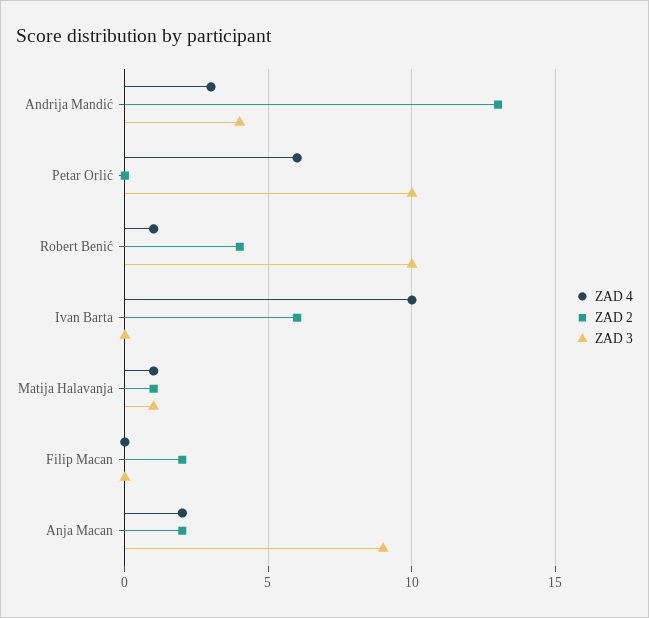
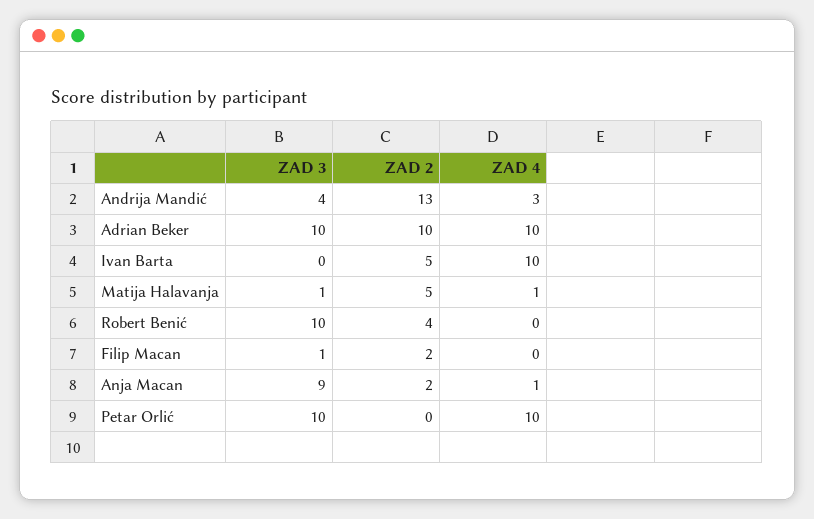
  {
    "ZAD 4": {
      "Andrija Mandić": 3,
-     "Petar Orlić": 6,
+     "Petar Orlić": 10,
-     "Robert Benić": 1,
+     "Robert Benić": 0,
      "Ivan Barta": 10,
      "Matija Halavanja": 1,
      "Filip Macan": 0,
-     "Anja Macan": 2
+     "Anja Macan": 1,
+     "Adrian Beker": 10
    },
    "ZAD 2": {
      "Andrija Mandić": 13,
      "Petar Orlić": 0,
      "Robert Benić": 4,
-     "Ivan Barta": 6,
+     "Ivan Barta": 5,
-     "Matija Halavanja": 1,
+     "Matija Halavanja": 5,
      "Filip Macan": 2,
-     "Anja Macan": 2
+     "Anja Macan": 2,
+     "Adrian Beker": 10
    },
    "ZAD 3": {
      "Andrija Mandić": 4,
      "Petar Orlić": 10,
      "Robert Benić": 10,
      "Ivan Barta": 0,
      "Matija Halavanja": 1,
-     "Filip Macan": 0,
+     "Filip Macan": 1,
-     "Anja Macan": 9
+     "Anja Macan": 9,
+     "Adrian Beker": 10
    }
  }

